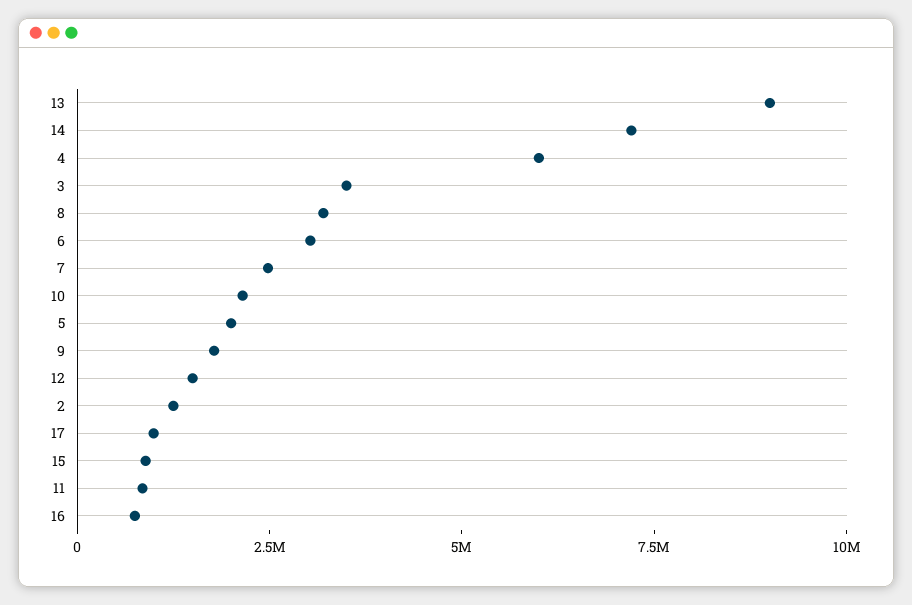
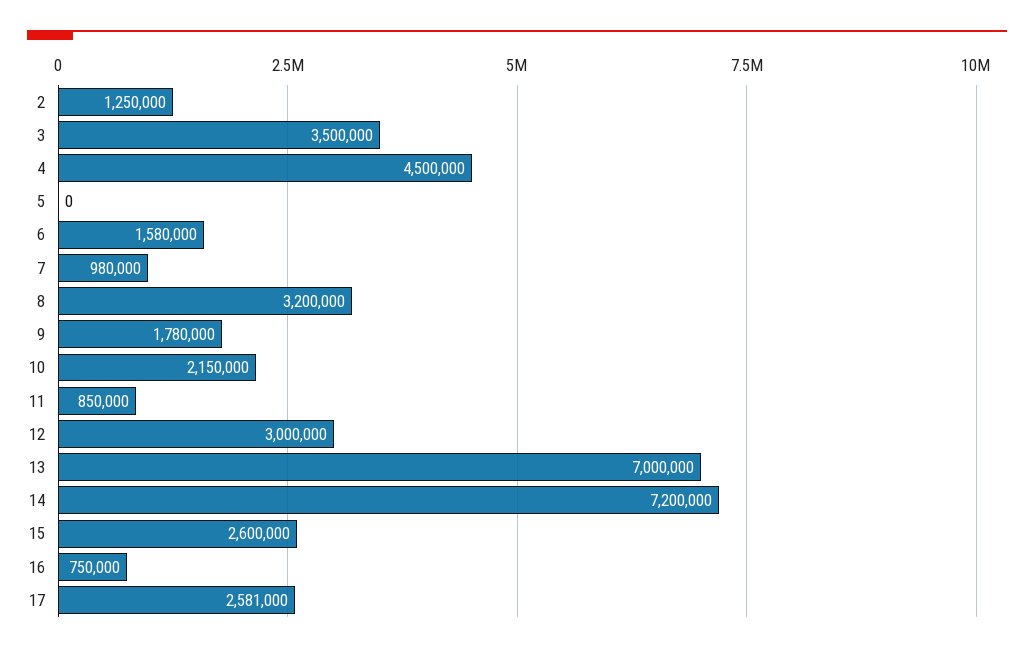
  {
-   "13": 9000000,
+   "13": 7000000,
    "14": 7200000,
-   "4": 6000000,
+   "4": 4500000,
    "3": 3500000,
    "8": 3200000,
-   "6": 3000000,
+   "6": 1580000,
-   "7": 2500000,
+   "7": 980000,
    "10": 2150000,
-   "5": 2000000,
+   "5": 0,
    "9": 1780000,
-   "12": 1500000,
+   "12": 3000000,
    "2": 1250000,
-   "17": 1000000,
+   "17": 2581000,
-   "15": 1000000,
+   "15": 2600000,
    "11": 850000,
    "16": 750000
  }

